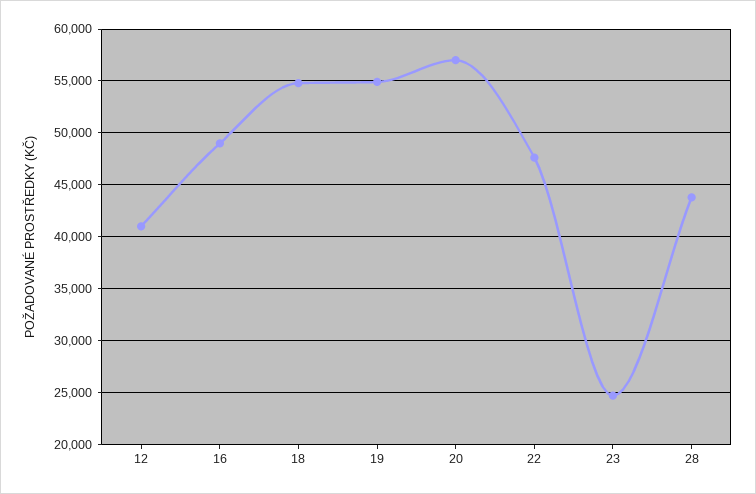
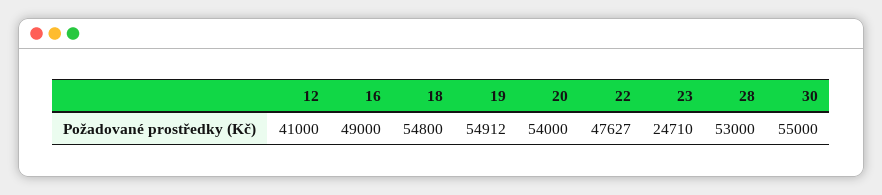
  {
    "12": 41000,
    "16": 49000,
    "18": 54800,
    "19": 54912,
-   "20": 57000,
+   "20": 54000,
    "22": 47627,
    "23": 24710,
-   "28": 44000
+   "28": 53000,
+   "30": 55000
  }

